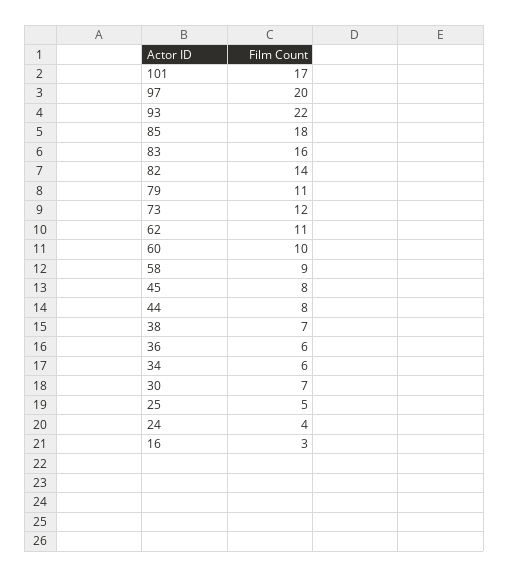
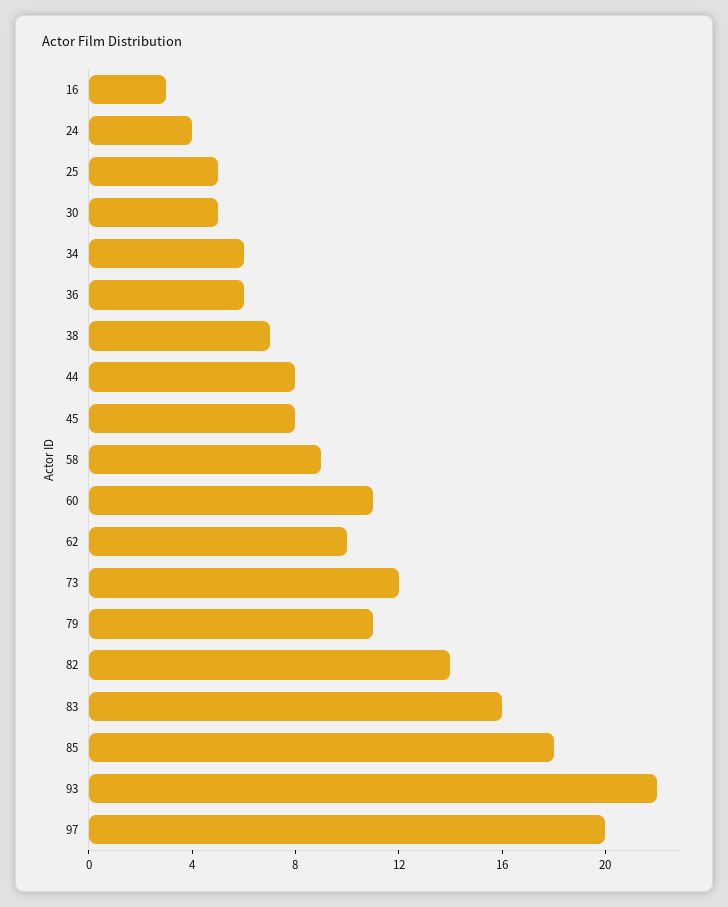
  {
-   "101": 17,
    "97": 20,
    "93": 22,
    "85": 18,
    "83": 16,
    "82": 14,
    "79": 11,
    "73": 12,
-   "62": 11,
+   "62": 10,
-   "60": 10,
+   "60": 11,
    "58": 9,
    "45": 8,
    "44": 8,
    "38": 7,
    "36": 6,
    "34": 6,
-   "30": 7,
+   "30": 5,
    "25": 5,
    "24": 4,
    "16": 3
  }

